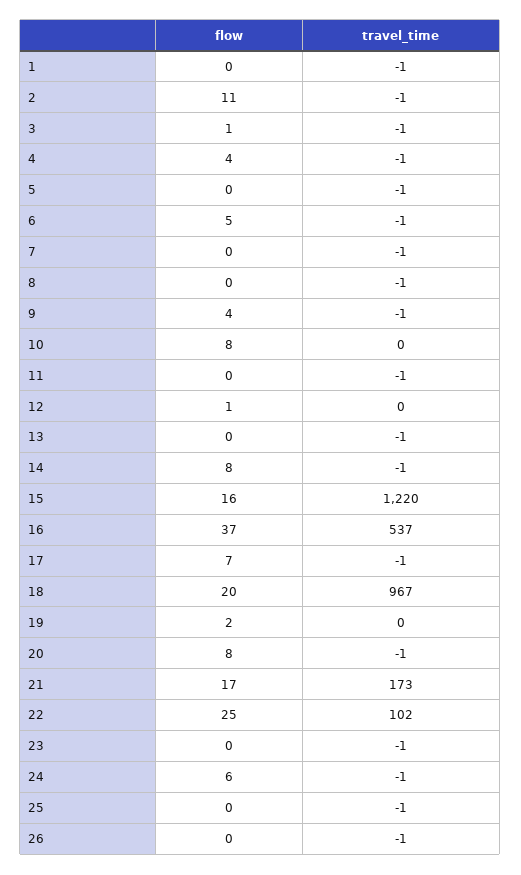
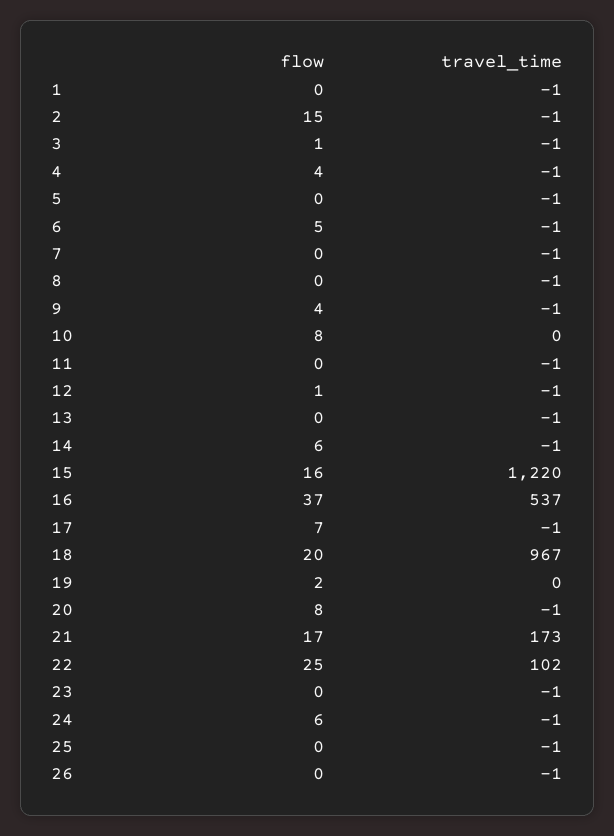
  {
    "flow": {
      "1": 0,
-     "2": 11,
+     "2": 15,
      "3": 1,
      "4": 4,
      "5": 0,
      "6": 5,
      "7": 0,
      "8": 0,
      "9": 4,
      "10": 8,
      "11": 0,
      "12": 1,
      "13": 0,
-     "14": 8,
+     "14": 6,
      "15": 16,
      "16": 37,
      "17": 7,
      "18": 20,
      "19": 2,
      "20": 8,
      "21": 17,
      "22": 25,
      "23": 0,
      "24": 6,
      "25": 0,
      "26": 0
    },
    "travel_time": {
      "1": -1,
      "2": -1,
      "3": -1,
      "4": -1,
      "5": -1,
      "6": -1,
      "7": -1,
      "8": -1,
      "9": -1,
      "10": 0,
      "11": -1,
-     "12": 0,
+     "12": -1,
      "13": -1,
      "14": -1,
      "15": 1220,
      "16": 537,
      "17": -1,
      "18": 967,
      "19": 0,
      "20": -1,
      "21": 173,
      "22": 102,
      "23": -1,
      "24": -1,
      "25": -1,
      "26": -1
    }
  }

